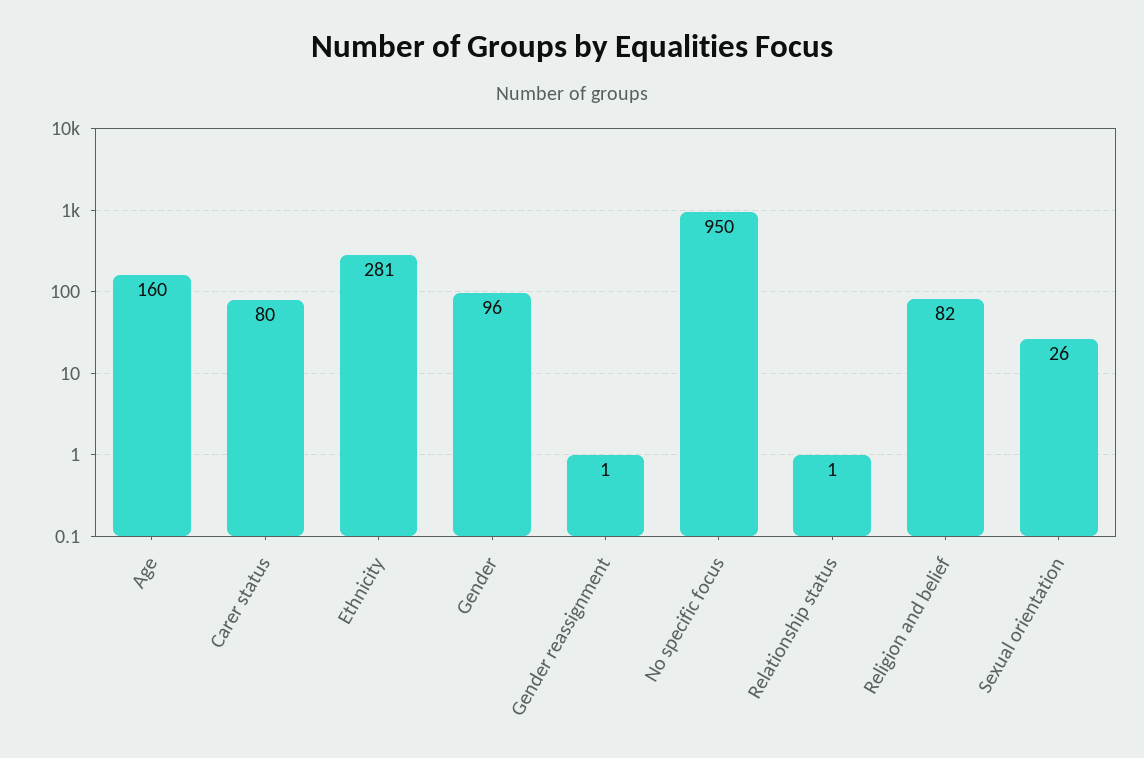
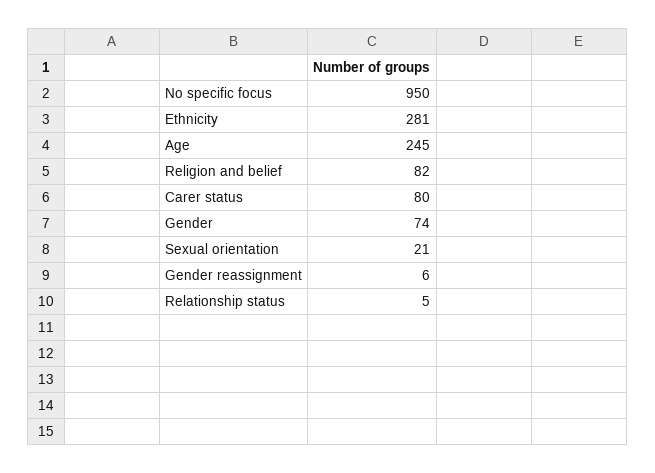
  {
-   "Age": 160,
+   "Age": 245,
    "Carer status": 80,
    "Ethnicity": 281,
-   "Gender": 96,
+   "Gender": 74,
-   "Gender reassignment": 1,
+   "Gender reassignment": 6,
    "No specific focus": 950,
-   "Relationship status": 1,
+   "Relationship status": 5,
    "Religion and belief": 82,
-   "Sexual orientation": 26
+   "Sexual orientation": 21
  }

